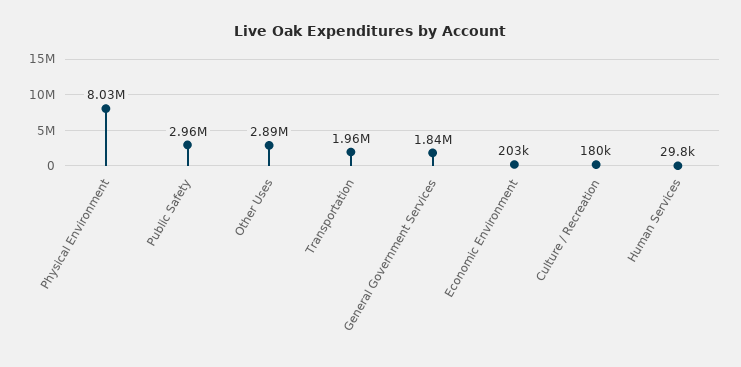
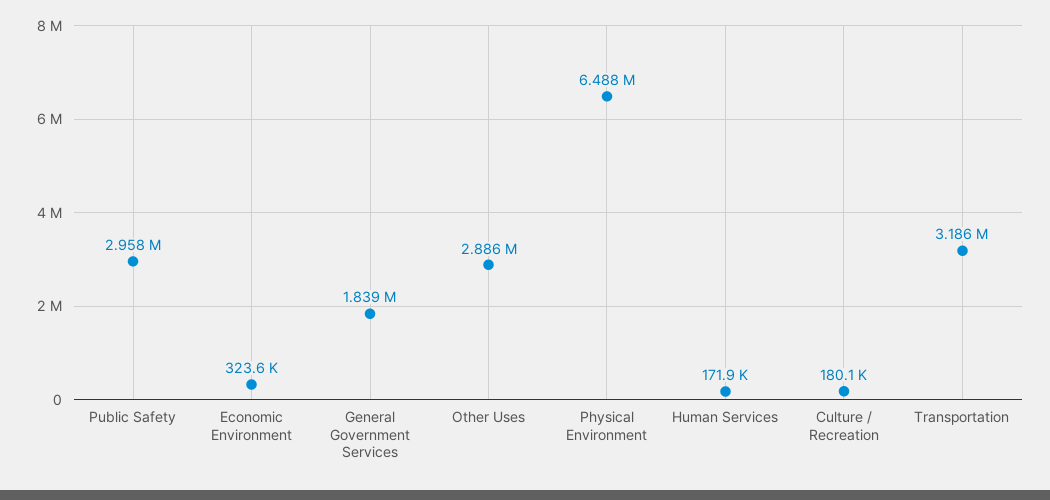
  {
-   "Physical Environment": 8030000,
+   "Physical Environment": 6488000,
    "Public Safety": 2958000,
    "Other Uses": 2886000,
-   "Transportation": 1960000,
+   "Transportation": 3186000,
    "General Government Services": 1839000,
-   "Economic Environment": 203000,
+   "Economic Environment": 323600,
    "Culture / Recreation": 180100,
-   "Human Services": 29800
+   "Human Services": 171900
  }

